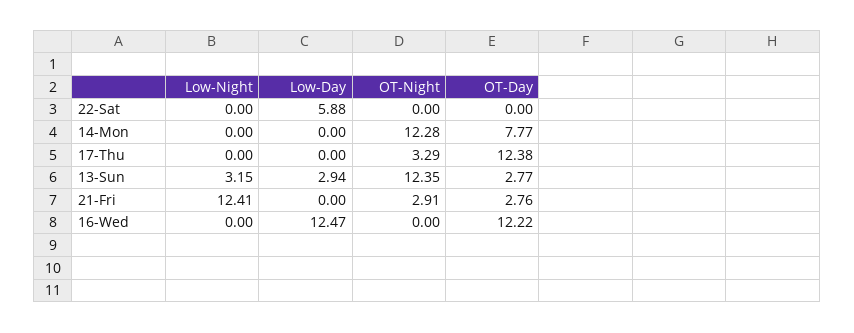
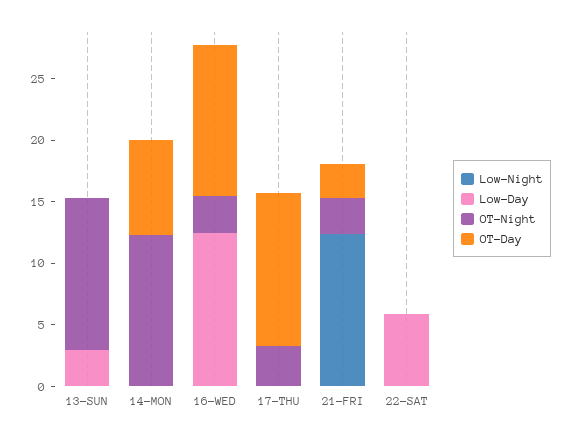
  {
    "Low-Night": {
      "22-Sat": 0,
      "14-Mon": 0,
      "17-Thu": 0,
-     "13-Sun": 3.15,
+     "13-Sun": 0,
      "21-Fri": 12.41,
      "16-Wed": 0
    },
    "Low-Day": {
      "22-Sat": 5.88,
      "14-Mon": 0,
      "17-Thu": 0,
      "13-Sun": 2.94,
      "21-Fri": 0,
      "16-Wed": 12.47
    },
    "OT-Night": {
      "22-Sat": 0,
      "14-Mon": 12.28,
      "17-Thu": 3.29,
      "13-Sun": 12.35,
      "21-Fri": 2.91,
-     "16-Wed": 0
+     "16-Wed": 3
    },
    "OT-Day": {
      "22-Sat": 0,
      "14-Mon": 7.77,
      "17-Thu": 12.38,
-     "13-Sun": 2.77,
+     "13-Sun": 0,
      "21-Fri": 2.76,
      "16-Wed": 12.22
    }
  }

